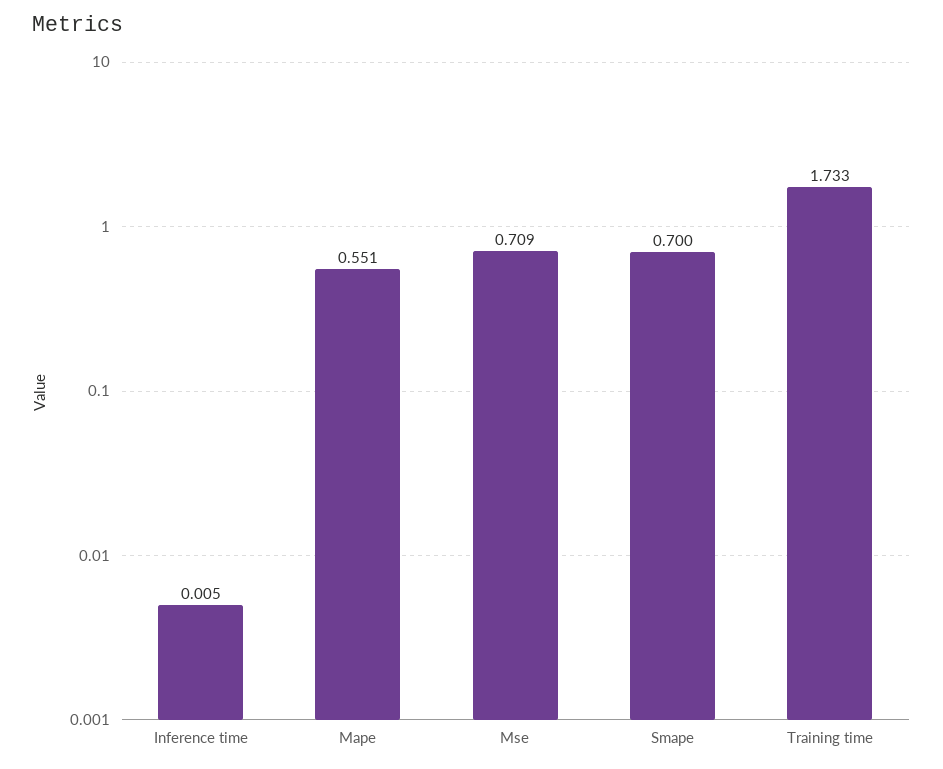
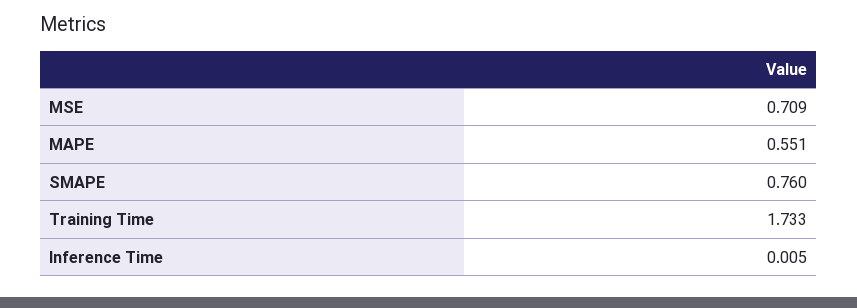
  {
    "Inference time": 0.005,
    "Mape": 0.551,
    "Mse": 0.709,
-   "Smape": 0.7,
+   "Smape": 0.76,
    "Training time": 1.733
  }

